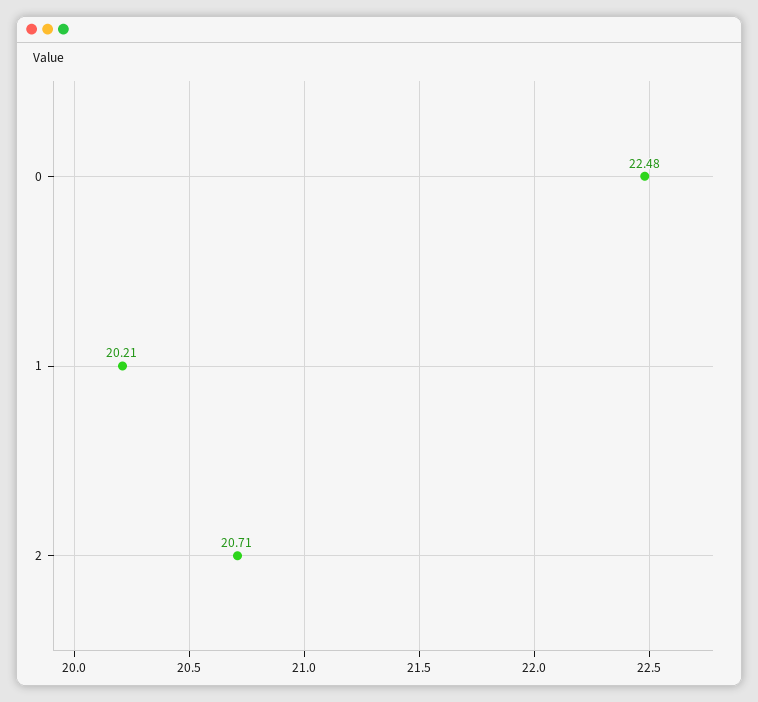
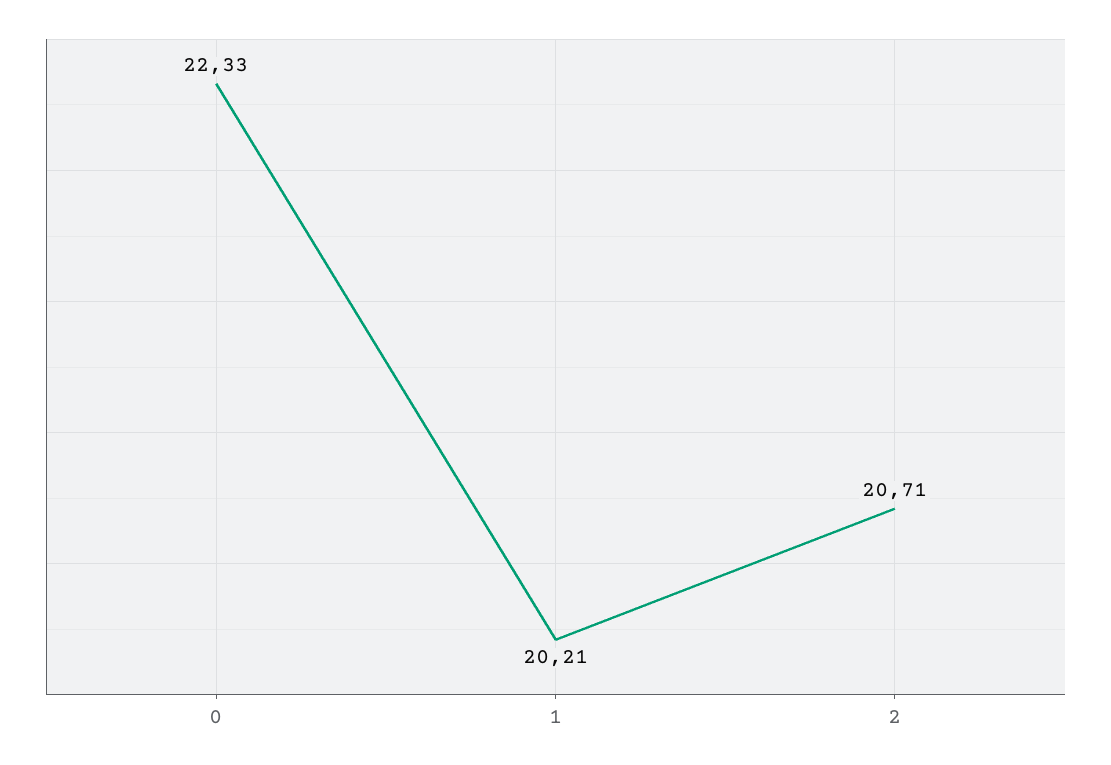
  {
-   "0": 22.48,
+   "0": 22.33,
    "1": 20.21,
    "2": 20.71
  }

